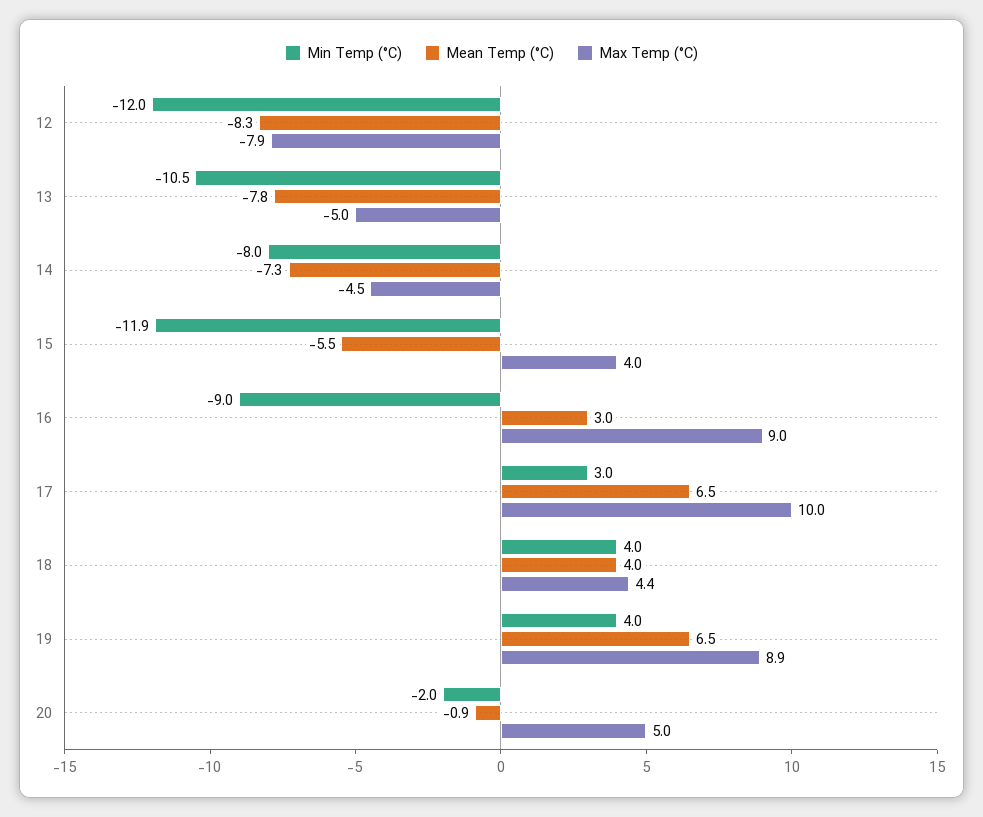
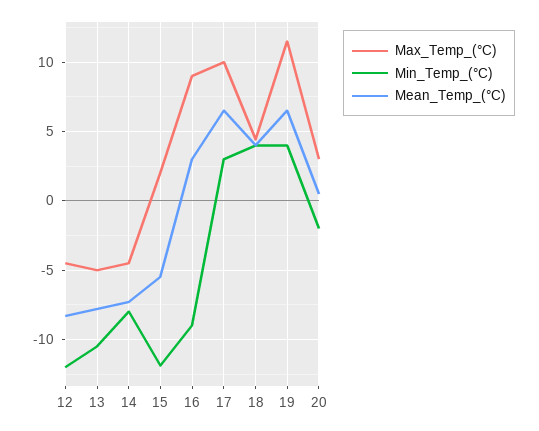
  {
    "Min Temp (°C)": {
      "12": -12,
      "13": -10.5,
      "14": -8,
      "15": -11.9,
      "16": -9,
      "17": 3,
      "18": 4,
      "19": 4,
      "20": -2
    },
    "Mean Temp (°C)": {
      "12": -8.3,
      "13": -7.8,
      "14": -7.3,
      "15": -5.5,
      "16": 3,
      "17": 6.5,
      "18": 4,
      "19": 6.5,
-     "20": -0.9
+     "20": 0.5
    },
    "Max Temp (°C)": {
-     "12": -7.9,
+     "12": -4.5,
      "13": -5,
      "14": -4.5,
-     "15": 4,
+     "15": 2,
      "16": 9,
      "17": 10,
      "18": 4.4,
-     "19": 8.9,
+     "19": 11.5,
-     "20": 5
+     "20": 3
    }
  }

